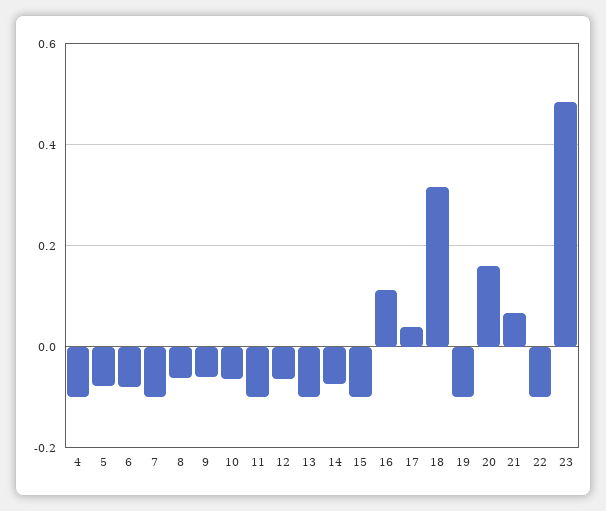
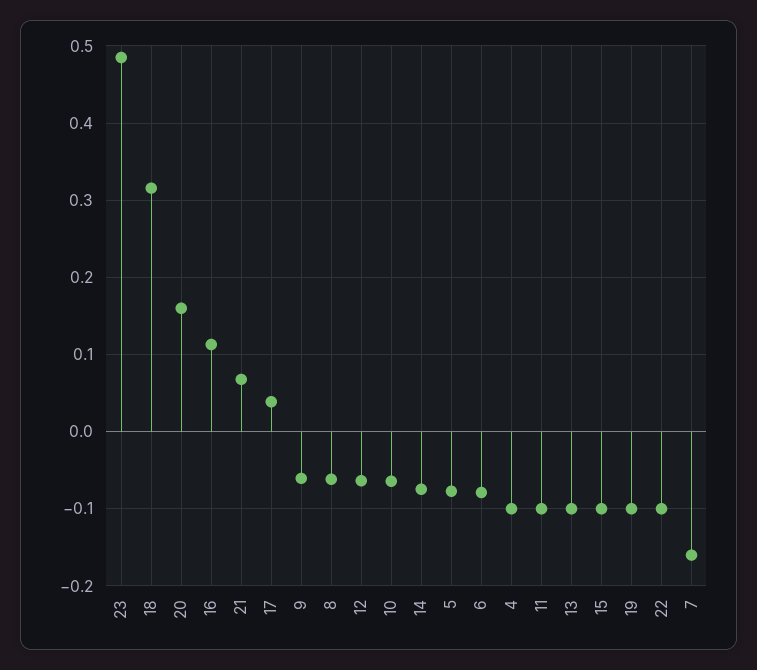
  {
    "4": -0.1,
    "5": -0.08,
    "6": -0.08,
-   "7": -0.1,
+   "7": -0.16,
    "8": -0.06,
    "9": -0.06,
    "10": -0.06,
    "11": -0.1,
    "12": -0.06,
    "13": -0.1,
    "14": -0.07,
    "15": -0.1,
    "16": 0.11,
    "17": 0.04,
    "18": 0.32,
    "19": -0.1,
    "20": 0.16,
    "21": 0.07,
    "22": -0.1,
    "23": 0.49
  }

